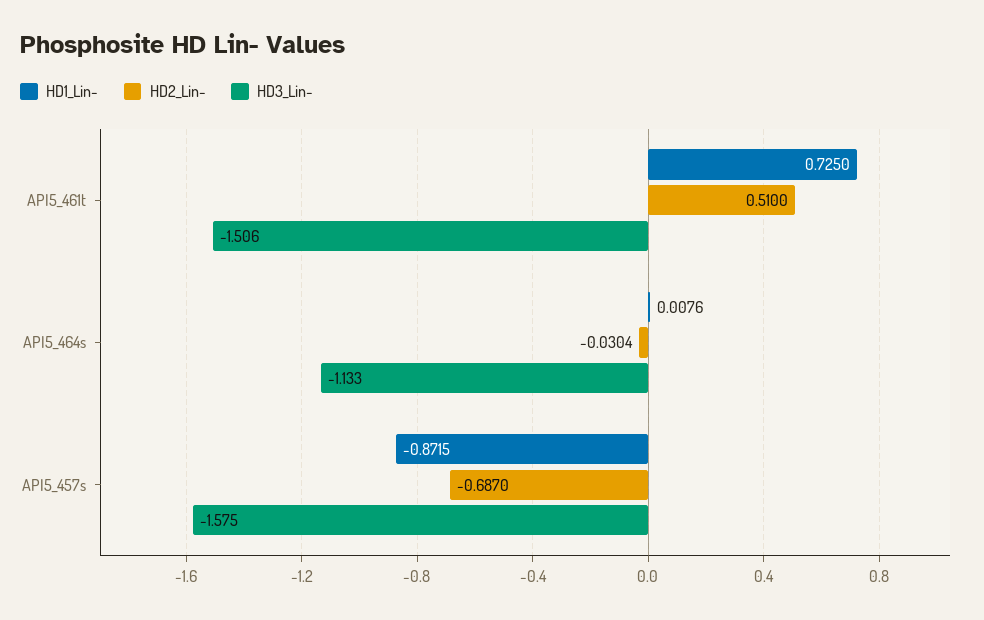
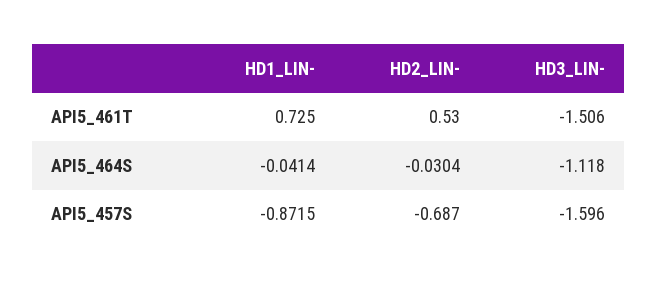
  {
    "HD1_Lin-": {
      "API5_461t": 0.725,
-     "API5_464s": 0.0076,
+     "API5_464s": -0.0414,
      "API5_457s": -0.8715
    },
    "HD2_Lin-": {
-     "API5_461t": 0.51,
+     "API5_461t": 0.53,
      "API5_464s": -0.0304,
      "API5_457s": -0.687
    },
    "HD3_Lin-": {
      "API5_461t": -1.506,
-     "API5_464s": -1.133,
+     "API5_464s": -1.118,
-     "API5_457s": -1.575
+     "API5_457s": -1.596
    }
  }

